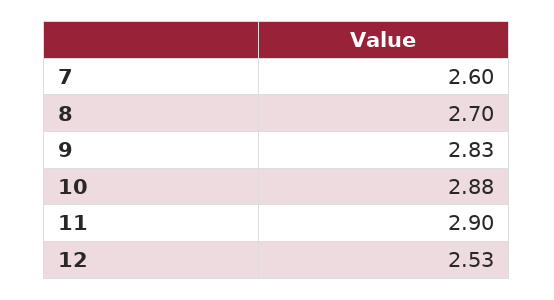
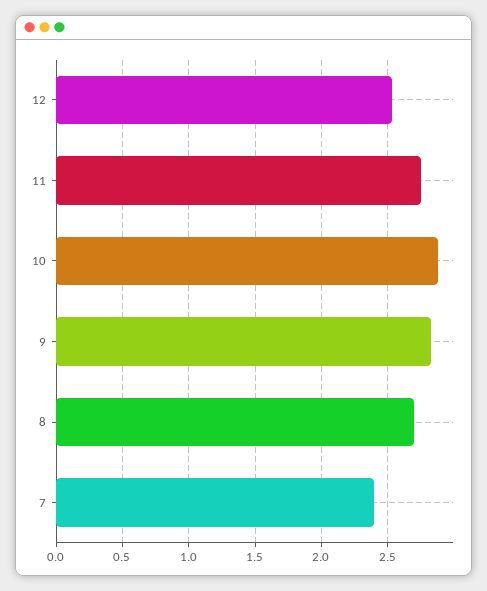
  {
-   "7": 2.6,
+   "7": 2.4,
    "8": 2.7,
    "9": 2.83,
    "10": 2.88,
-   "11": 2.9,
+   "11": 2.75,
    "12": 2.53
  }

